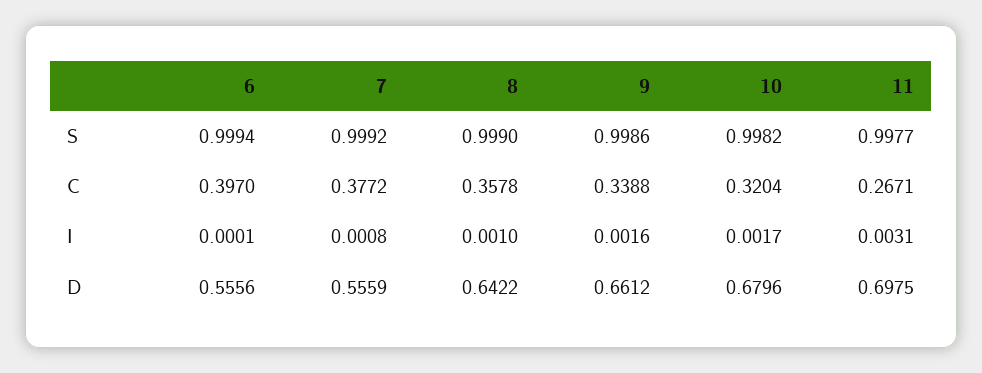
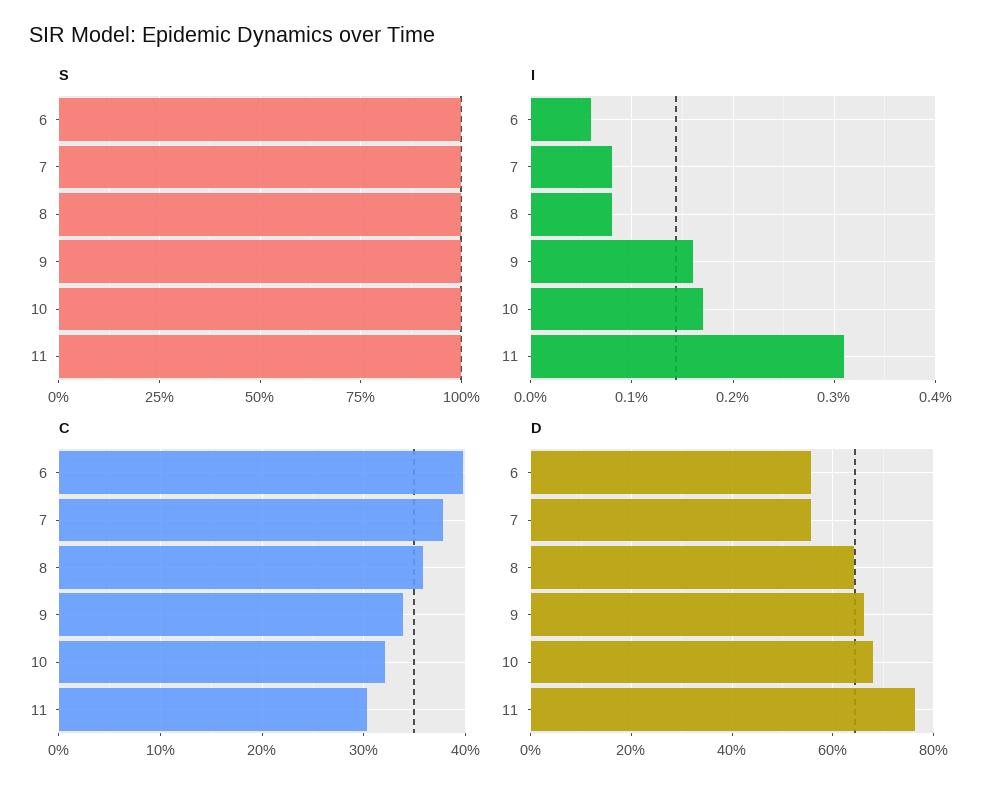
  {
    "S": {
      "6": 0.9994,
      "7": 0.9992,
      "8": 0.999,
      "9": 0.9986,
      "10": 0.9982,
      "11": 0.9977
    },
    "C": {
      "6": 0.397,
      "7": 0.3772,
      "8": 0.3578,
      "9": 0.3388,
      "10": 0.3204,
-     "11": 0.2671
+     "11": 0.3
    },
    "I": {
-     "6": 0.0001,
+     "6": 0.0006,
      "7": 0.0008,
-     "8": 0.001,
+     "8": 0.0008,
      "9": 0.0016,
      "10": 0.0017,
      "11": 0.0031
    },
    "D": {
      "6": 0.5556,
      "7": 0.5559,
      "8": 0.6422,
      "9": 0.6612,
      "10": 0.6796,
-     "11": 0.6975
+     "11": 0.76
    }
  }

